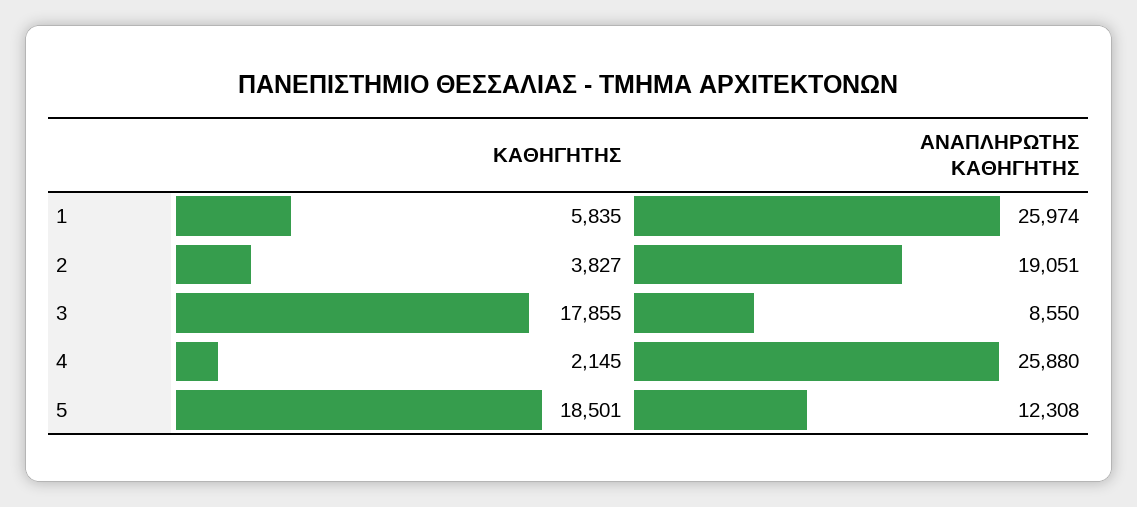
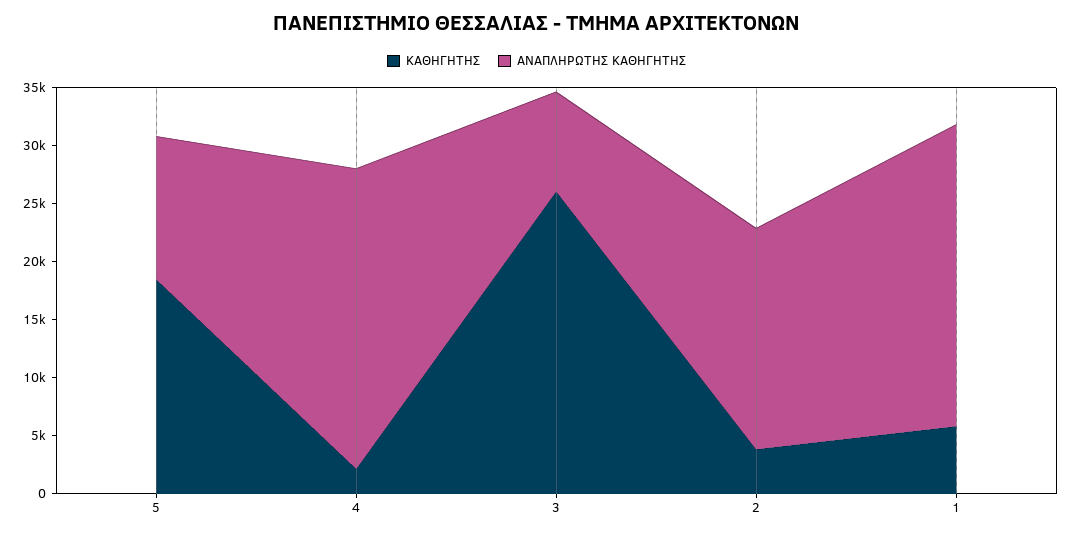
  {
    "ΚΑΘΗΓΗΤΗΣ": {
      "1": 5835,
      "2": 3827,
-     "3": 17855,
+     "3": 26000,
      "4": 2145,
      "5": 18501
    },
    "ΑΝΑΠΛΗΡΩΤΗΣ ΚΑΘΗΓΗΤΗΣ": {
      "1": 25974,
      "2": 19051,
      "3": 8550,
      "4": 25880,
      "5": 12308
    }
  }

